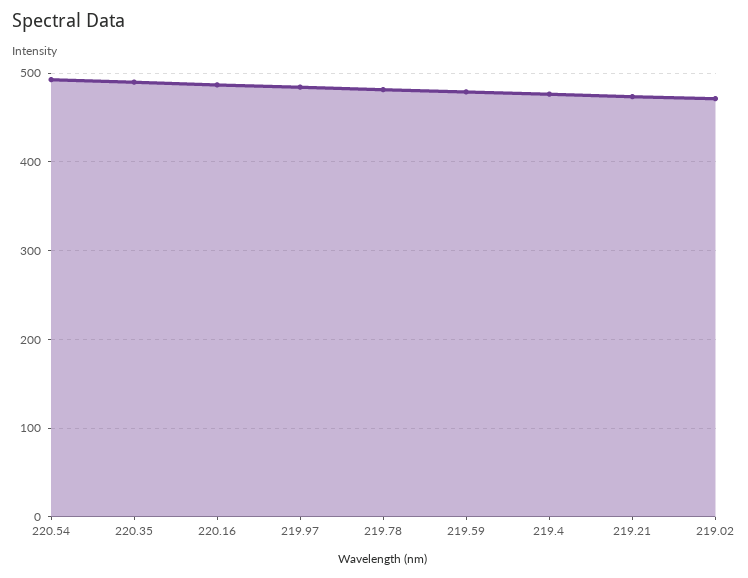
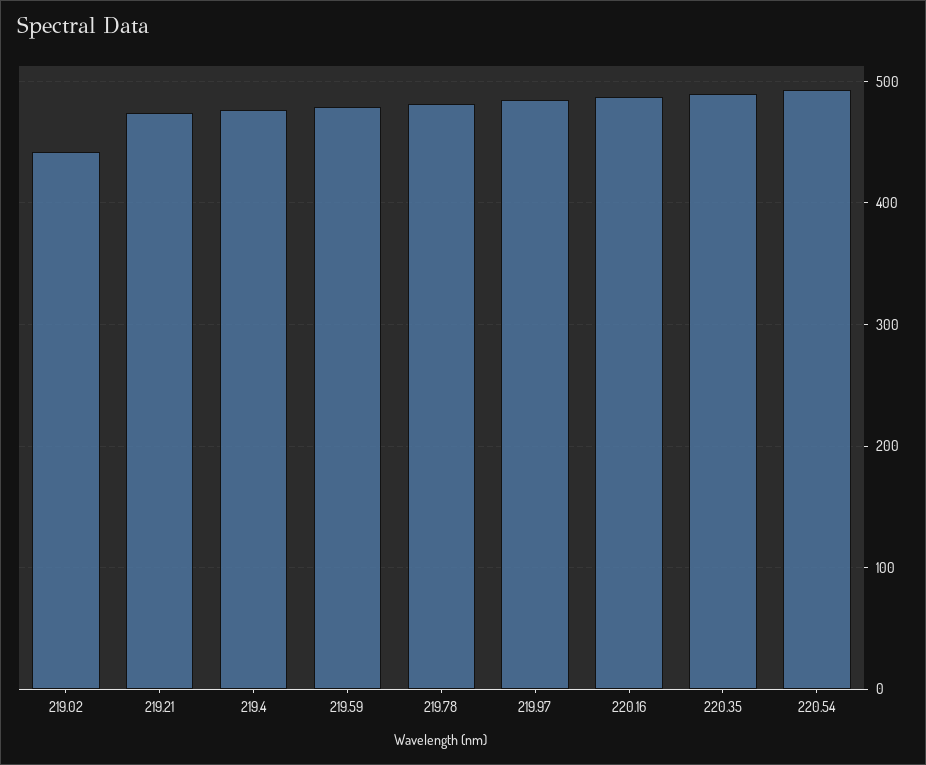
  {
    "220.54": 490,
    "220.35": 490,
    "220.16": 490,
    "219.97": 480,
    "219.78": 480,
    "219.59": 480,
    "219.4": 480,
    "219.21": 470,
-   "219.02": 470
+   "219.02": 440
  }

